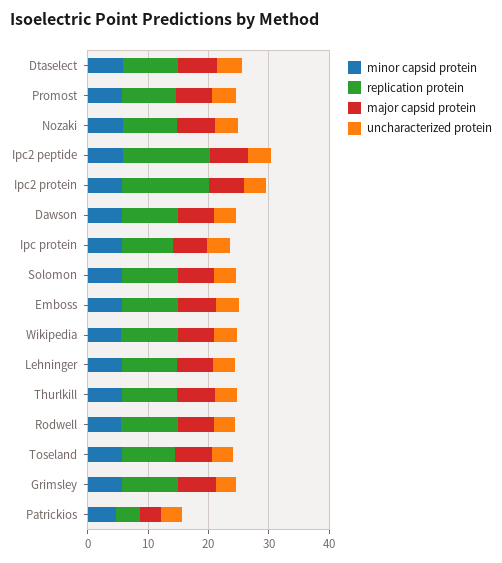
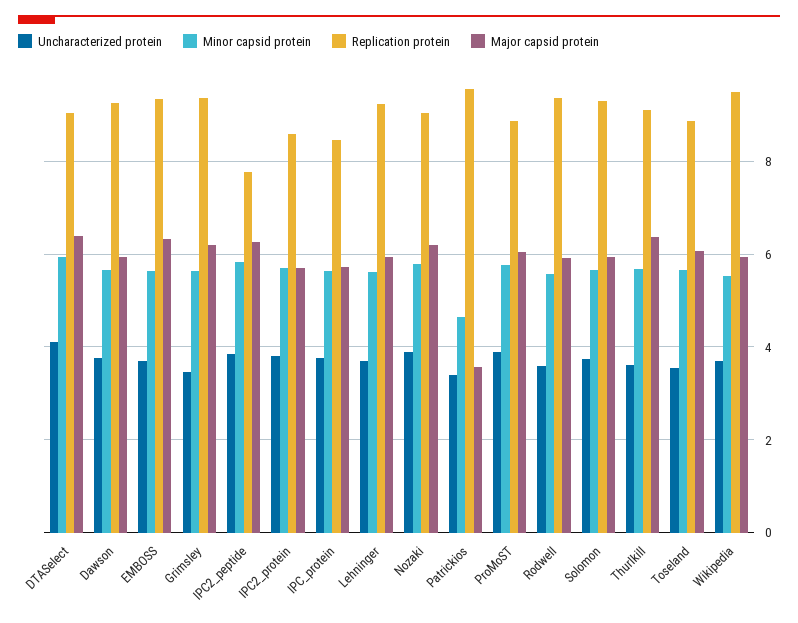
  {
    "minor capsid protein": {
      "Dtaselect": 6,
      "Promost": 5.8,
      "Nozaki": 5.8,
      "Ipc2 peptide": 5.8,
      "Ipc2 protein": 5.6,
      "Dawson": 5.6,
      "Ipc protein": 5.6,
      "Solomon": 5.6,
      "Emboss": 5.6,
      "Wikipedia": 5.6,
      "Lehninger": 5.6,
      "Thurlkill": 5.6,
      "Rodwell": 5.6,
      "Toseland": 5.6,
      "Grimsley": 5.6,
      "Patrickios": 4.6
    },
    "replication protein": {
      "Dtaselect": 9,
      "Promost": 8.8,
      "Nozaki": 9,
-     "Ipc2 peptide": 14,
+     "Ipc2 peptide": 7.8,
-     "Ipc2 protein": 14,
+     "Ipc2 protein": 8.6,
      "Dawson": 9.2,
      "Ipc protein": 8.4,
      "Solomon": 9.2,
      "Emboss": 9.4,
      "Wikipedia": 9.4,
      "Lehninger": 9.2,
      "Thurlkill": 9,
      "Rodwell": 9.4,
      "Toseland": 8.8,
      "Grimsley": 9.4,
-     "Patrickios": 4
+     "Patrickios": 9.6
    },
    "major capsid protein": {
      "Dtaselect": 6.4,
      "Promost": 6,
      "Nozaki": 6.2,
      "Ipc2 peptide": 6.2,
      "Ipc2 protein": 5.6,
      "Dawson": 6,
      "Ipc protein": 5.8,
      "Solomon": 6,
      "Emboss": 6.4,
      "Wikipedia": 6,
      "Lehninger": 6,
      "Thurlkill": 6.4,
      "Rodwell": 6,
      "Toseland": 6,
      "Grimsley": 6.2,
      "Patrickios": 3.6
    },
    "uncharacterized protein": {
      "Dtaselect": 4.2,
      "Promost": 3.8,
      "Nozaki": 3.8,
      "Ipc2 peptide": 3.8,
      "Ipc2 protein": 3.8,
      "Dawson": 3.8,
      "Ipc protein": 3.8,
      "Solomon": 3.8,
      "Emboss": 3.8,
      "Wikipedia": 3.8,
      "Lehninger": 3.6,
      "Thurlkill": 3.6,
      "Rodwell": 3.6,
      "Toseland": 3.6,
      "Grimsley": 3.4,
      "Patrickios": 3.4
    }
  }

